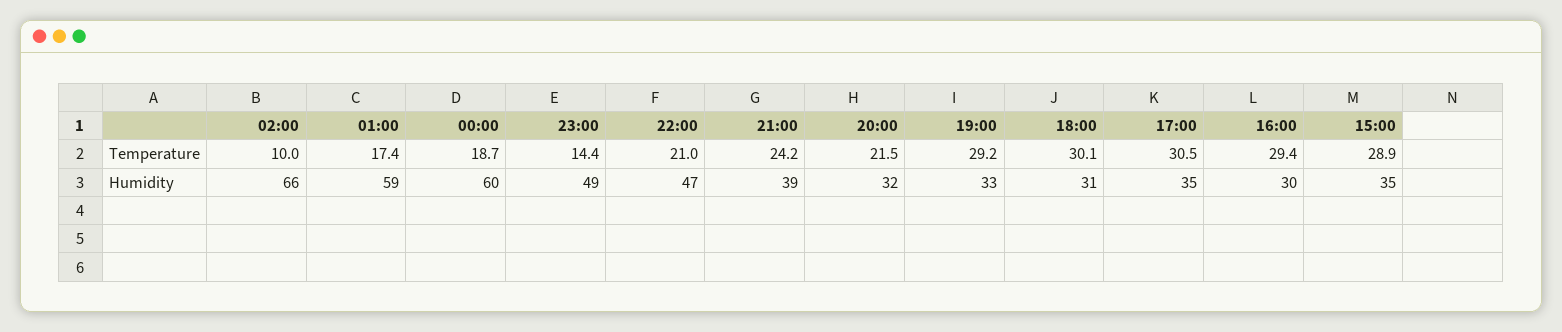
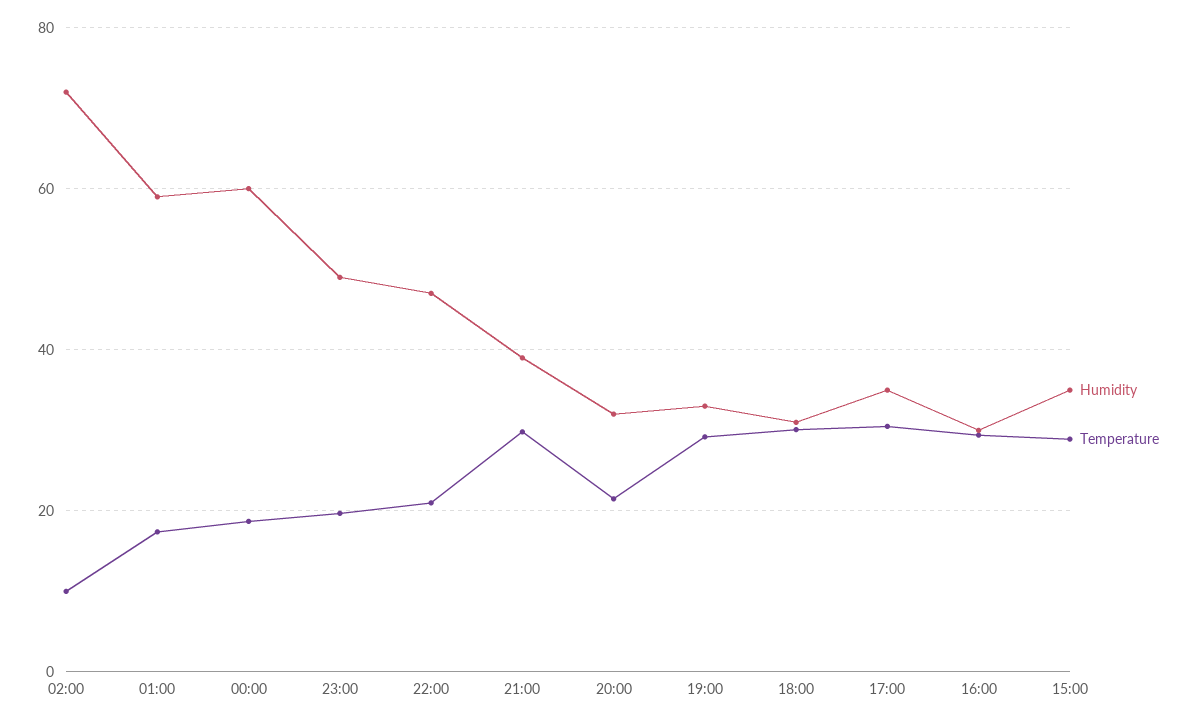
  {
    "Temperature": {
      "02:00": 10,
      "01:00": 17.4,
      "00:00": 18.7,
-     "23:00": 14.4,
+     "23:00": 20,
      "22:00": 21,
-     "21:00": 24.2,
+     "21:00": 30,
      "20:00": 21.5,
      "19:00": 29.2,
      "18:00": 30.1,
      "17:00": 30.5,
      "16:00": 29.4,
      "15:00": 28.9
    },
    "Humidity": {
-     "02:00": 66,
+     "02:00": 72,
      "01:00": 59,
      "00:00": 60,
      "23:00": 49,
      "22:00": 47,
      "21:00": 39,
      "20:00": 32,
      "19:00": 33,
      "18:00": 31,
      "17:00": 35,
      "16:00": 30,
      "15:00": 35
    }
  }

